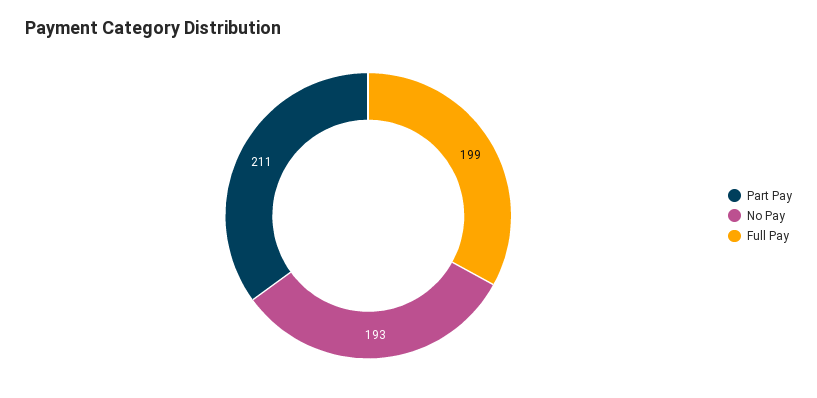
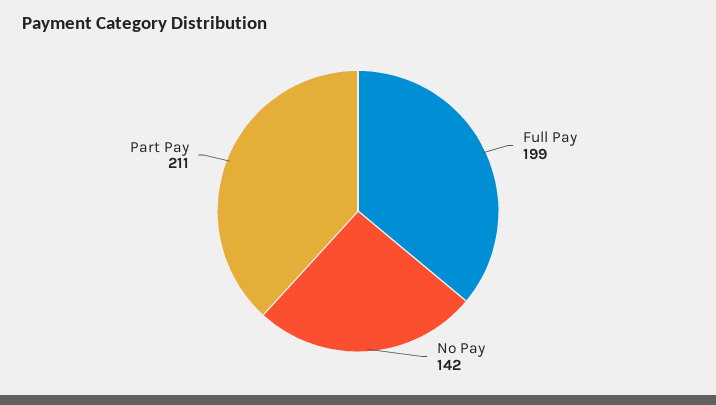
  {
    "Part Pay": 211,
-   "No Pay": 193,
+   "No Pay": 142,
    "Full Pay": 199
  }

